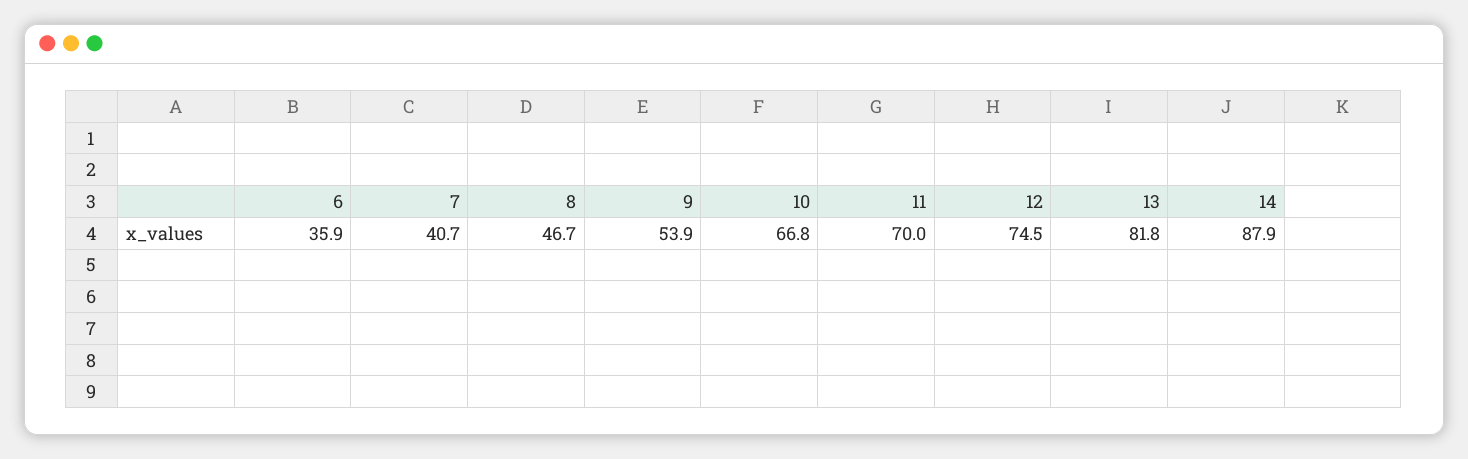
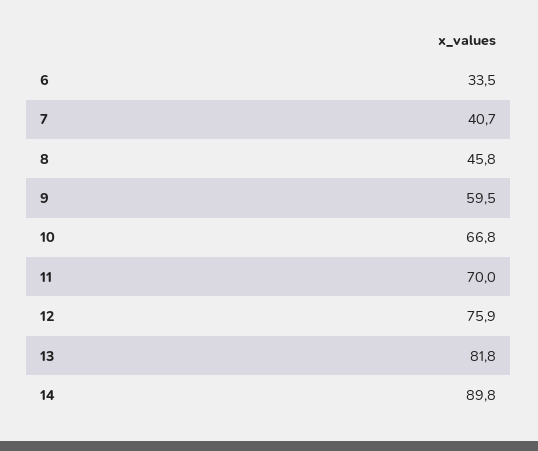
  {
-   "6": 35.9,
+   "6": 33.5,
    "7": 40.7,
-   "8": 46.7,
+   "8": 45.8,
-   "9": 53.9,
+   "9": 59.5,
    "10": 66.8,
    "11": 70,
-   "12": 74.5,
+   "12": 75.9,
    "13": 81.8,
-   "14": 87.9
+   "14": 89.8
  }

